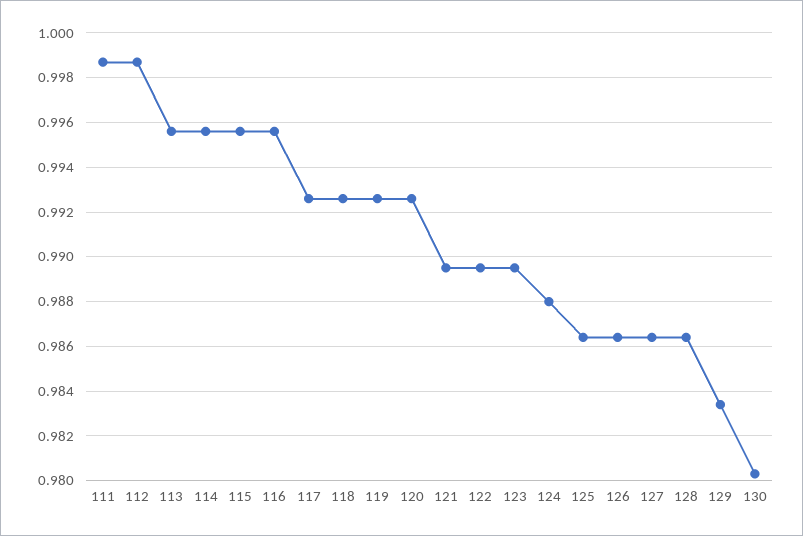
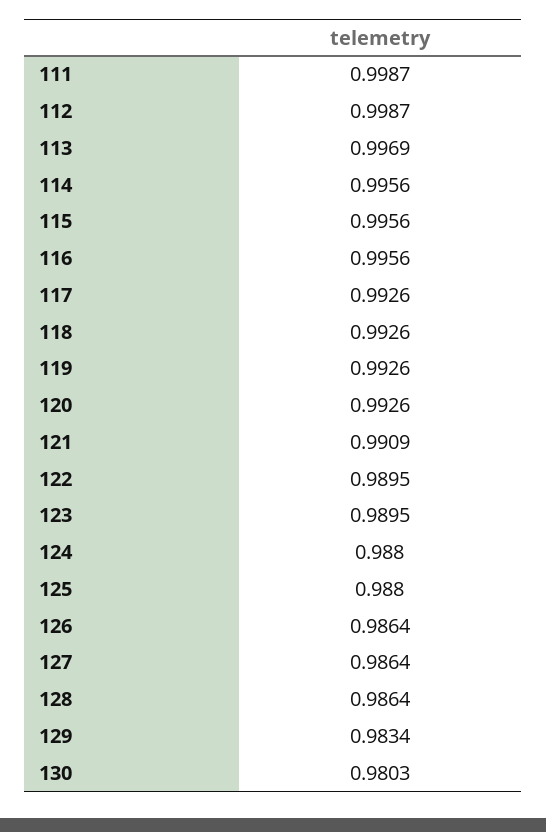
  {
    "111": 0.9987,
    "112": 0.9987,
-   "113": 0.9955,
+   "113": 0.9969,
    "114": 0.9956,
    "115": 0.9956,
    "116": 0.9956,
    "117": 0.9926,
    "118": 0.9926,
    "119": 0.9926,
    "120": 0.9926,
-   "121": 0.9895,
+   "121": 0.9909,
    "122": 0.9895,
    "123": 0.9895,
    "124": 0.988,
-   "125": 0.9865,
+   "125": 0.988,
    "126": 0.9864,
    "127": 0.9864,
    "128": 0.9864,
    "129": 0.9834,
    "130": 0.9803
  }

